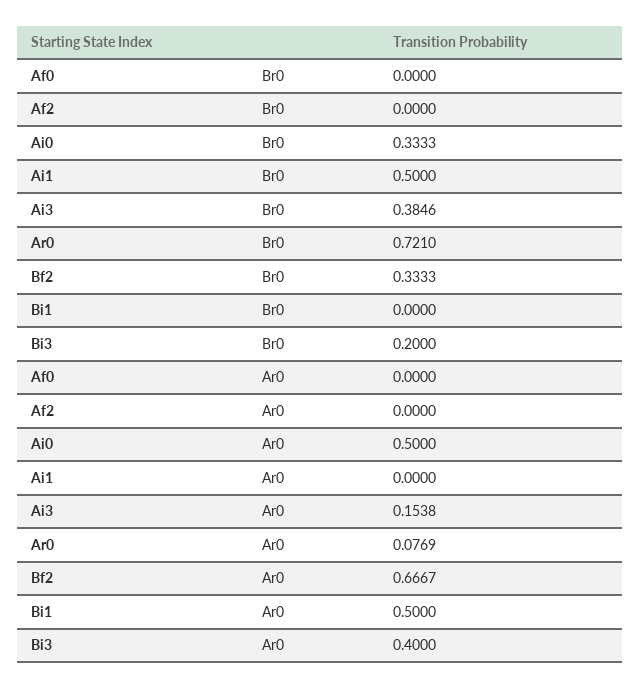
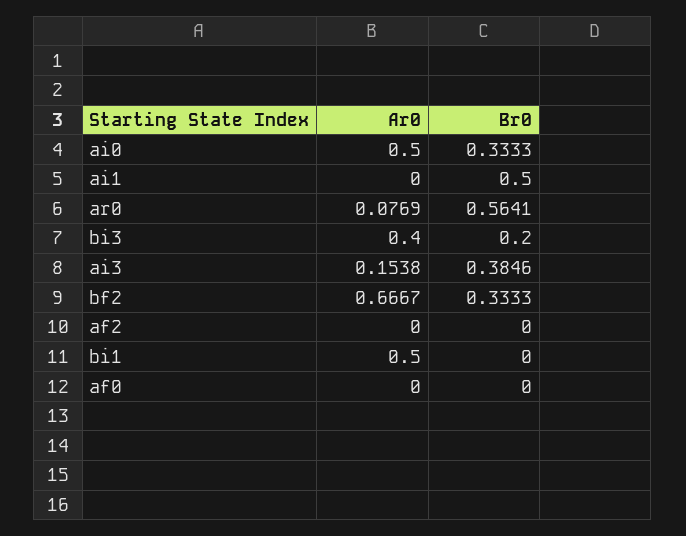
  {
    "Af0": {
      "Br0": 0,
      "Ar0": 0
    },
    "Af2": {
      "Br0": 0,
      "Ar0": 0
    },
    "Ai0": {
      "Br0": 0.3333,
      "Ar0": 0.5
    },
    "Ai1": {
      "Br0": 0.5,
      "Ar0": 0
    },
    "Ai3": {
      "Br0": 0.3846,
      "Ar0": 0.1538
    },
    "Ar0": {
-     "Br0": 0.721,
+     "Br0": 0.5641,
      "Ar0": 0.0769
    },
    "Bf2": {
      "Br0": 0.3333,
      "Ar0": 0.6667
    },
    "Bi1": {
      "Br0": 0,
      "Ar0": 0.5
    },
    "Bi3": {
      "Br0": 0.2,
      "Ar0": 0.4
    }
  }

